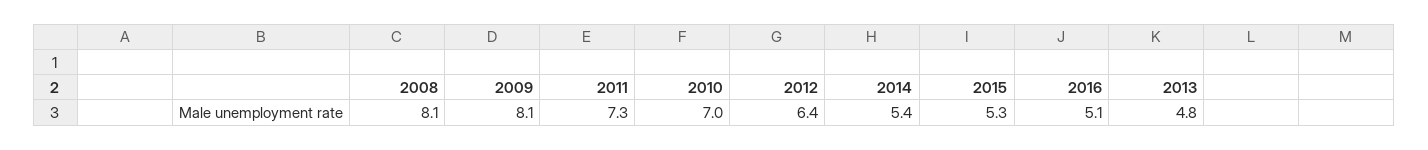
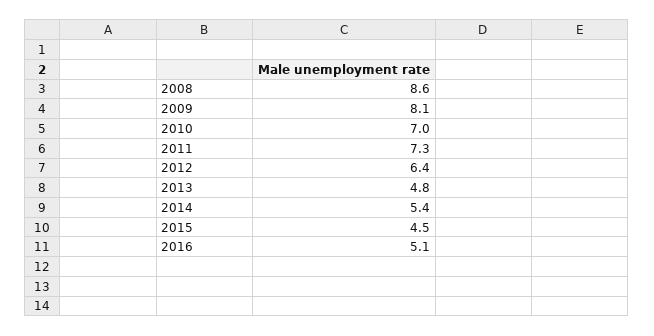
  {
-   "2008": 8.1,
+   "2008": 8.6,
    "2009": 8.1,
    "2011": 7.3,
    "2010": 7,
    "2012": 6.4,
    "2014": 5.4,
-   "2015": 5.3,
+   "2015": 4.5,
    "2016": 5.1,
    "2013": 4.8
  }

